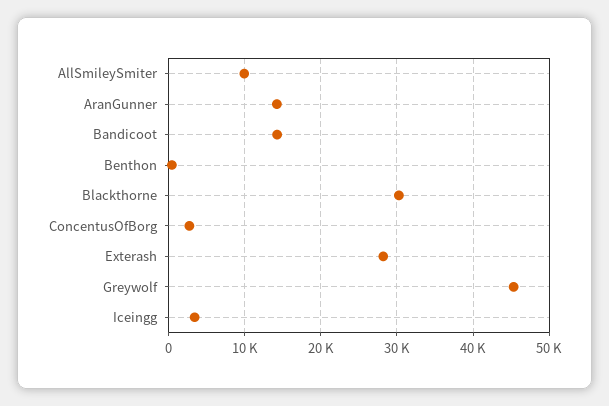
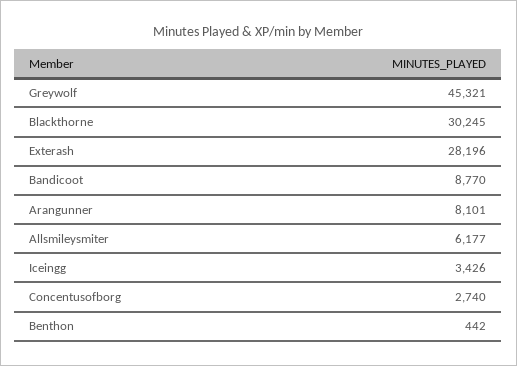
  {
-   "AllSmileySmiter": 10000,
+   "AllSmileySmiter": 6177,
-   "AranGunner": 14000,
+   "AranGunner": 8101,
-   "Bandicoot": 14000,
+   "Bandicoot": 8770,
    "Benthon": 442,
    "Blackthorne": 30245,
    "ConcentusOfBorg": 2740,
    "Exterash": 28196,
    "Greywolf": 45321,
    "Iceingg": 3426
  }

